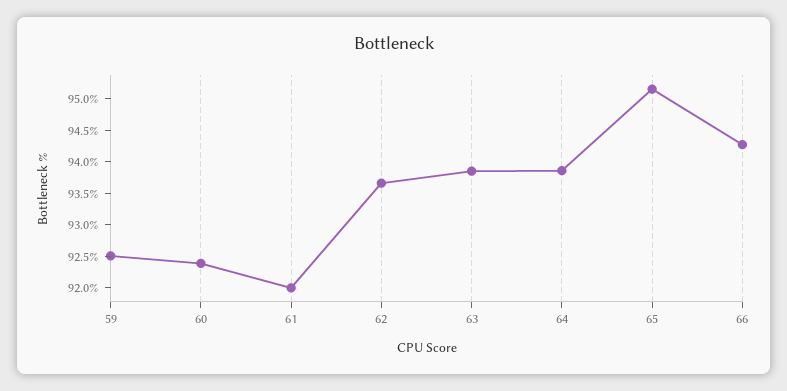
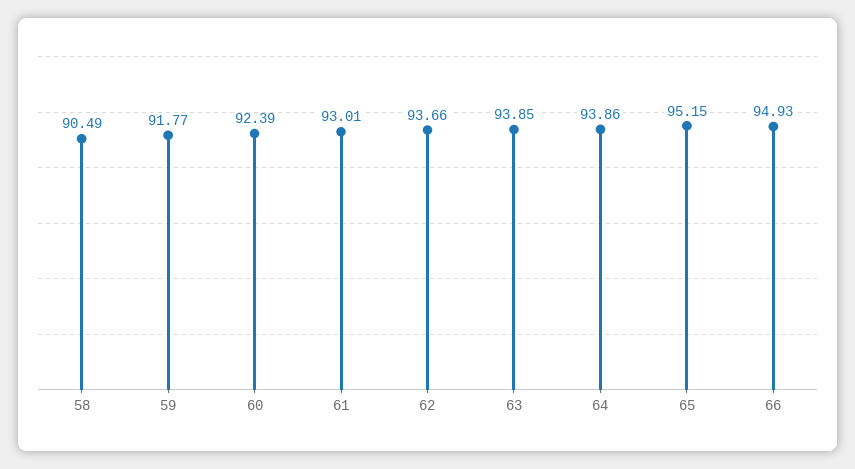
  {
-   "59": 92.5,
+   "59": 91.77,
    "60": 92.39,
-   "61": 92,
+   "61": 93.01,
    "62": 93.66,
    "63": 93.85,
    "64": 93.86,
    "65": 95.15,
-   "66": 94.25
+   "66": 94.93,
+   "58": 90.49
  }

